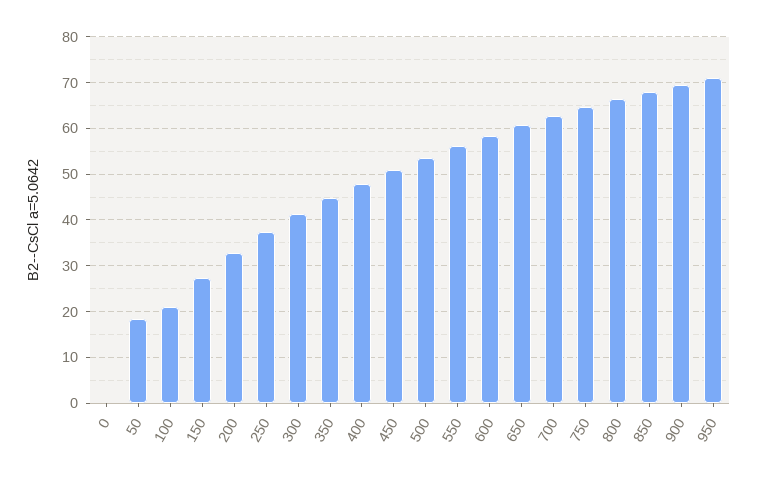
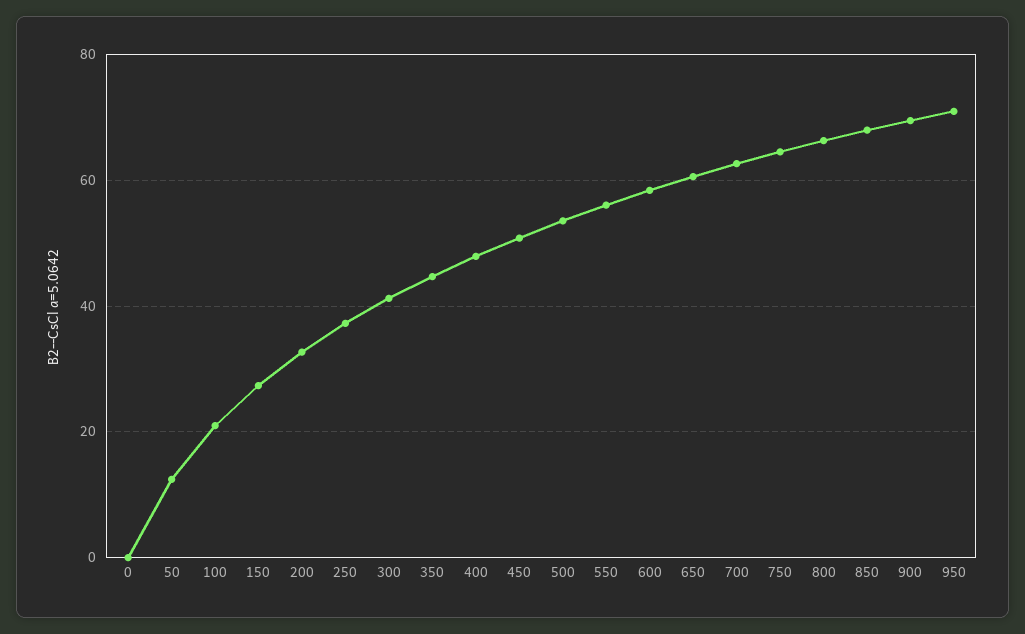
  {
    "0": 0,
-   "50": 18,
+   "50": 12,
    "100": 22,
    "150": 28,
    "200": 32,
    "250": 38,
    "300": 42,
    "350": 44,
    "400": 48,
    "450": 50,
    "500": 54,
    "550": 56,
    "600": 58,
    "650": 60,
    "700": 62,
    "750": 64,
    "800": 66,
    "850": 68,
    "900": 70,
    "950": 72
  }

